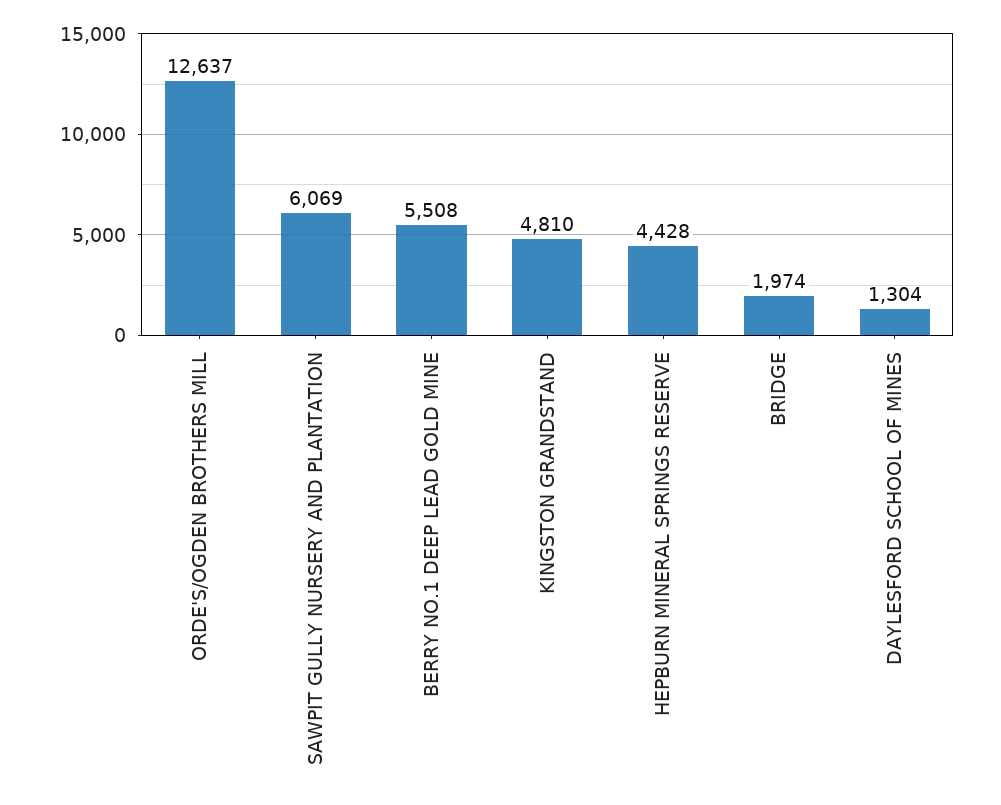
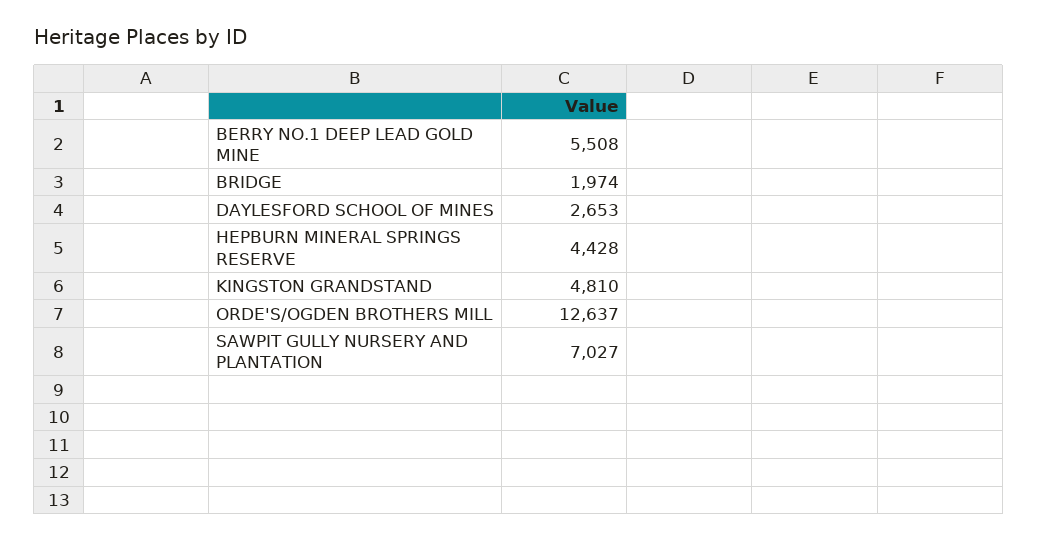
  {
    "ORDE'S/OGDEN BROTHERS MILL": 12637,
-   "SAWPIT GULLY NURSERY AND PLANTATION": 6069,
+   "SAWPIT GULLY NURSERY AND PLANTATION": 7027,
    "BERRY NO.1 DEEP LEAD GOLD MINE": 5508,
    "KINGSTON GRANDSTAND": 4810,
    "HEPBURN MINERAL SPRINGS RESERVE": 4428,
    "BRIDGE": 1974,
-   "DAYLESFORD SCHOOL OF MINES": 1304
+   "DAYLESFORD SCHOOL OF MINES": 2653
  }

